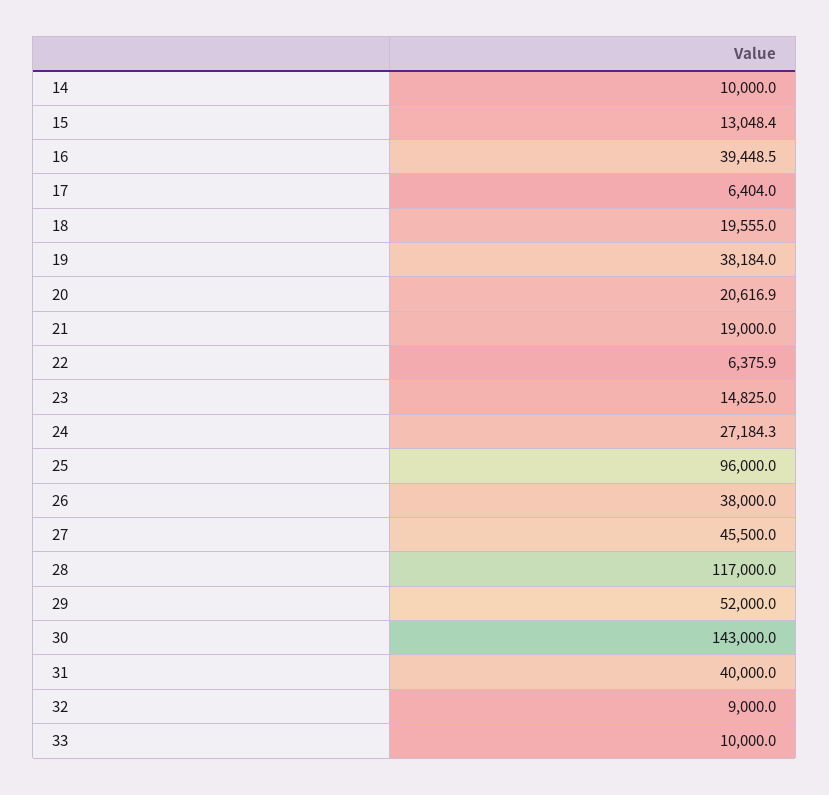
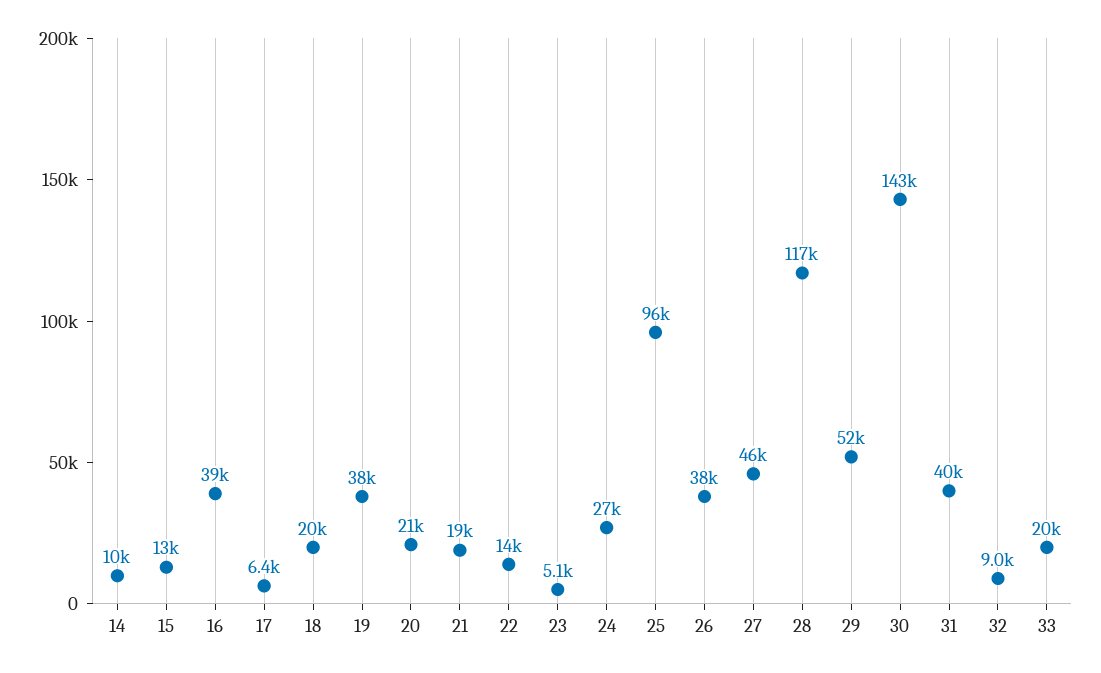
  {
    "14": 10000,
    "15": 13048.4,
    "16": 39448.5,
    "17": 6404,
    "18": 19555,
    "19": 38184,
    "20": 20616.9,
    "21": 19000,
-   "22": 6375.9,
+   "22": 14000,
-   "23": 14825,
+   "23": 5100,
    "24": 27184.3,
    "25": 96000,
    "26": 38000,
    "27": 45500,
    "28": 117000,
    "29": 52000,
    "30": 143000,
    "31": 40000,
    "32": 9000,
-   "33": 10000
+   "33": 20000
  }

